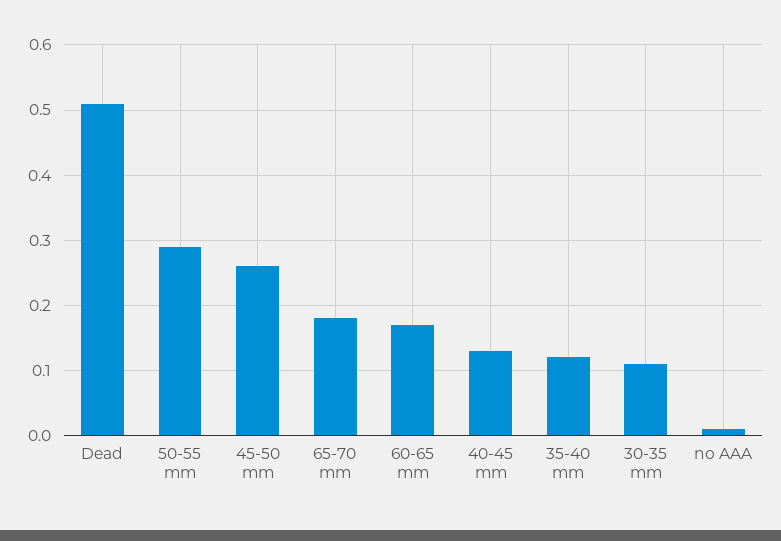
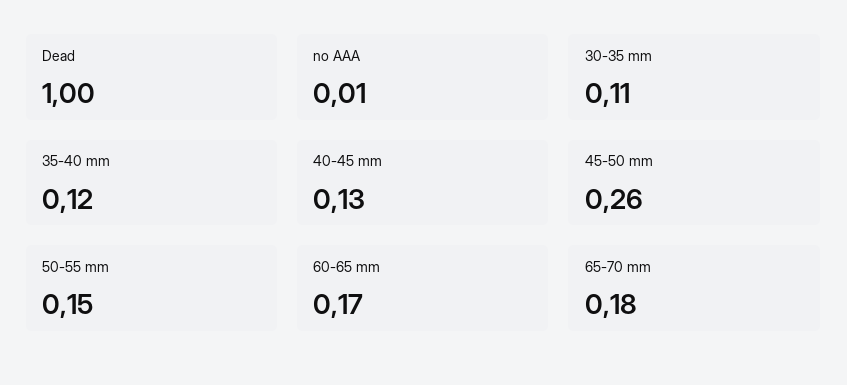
  {
-   "Dead": 0.51,
+   "Dead": 1,
-   "50-55 mm": 0.29,
+   "50-55 mm": 0.15,
    "45-50 mm": 0.26,
    "65-70 mm": 0.18,
    "60-65 mm": 0.17,
    "40-45 mm": 0.13,
    "35-40 mm": 0.12,
    "30-35 mm": 0.11,
    "no AAA": 0.01
  }

